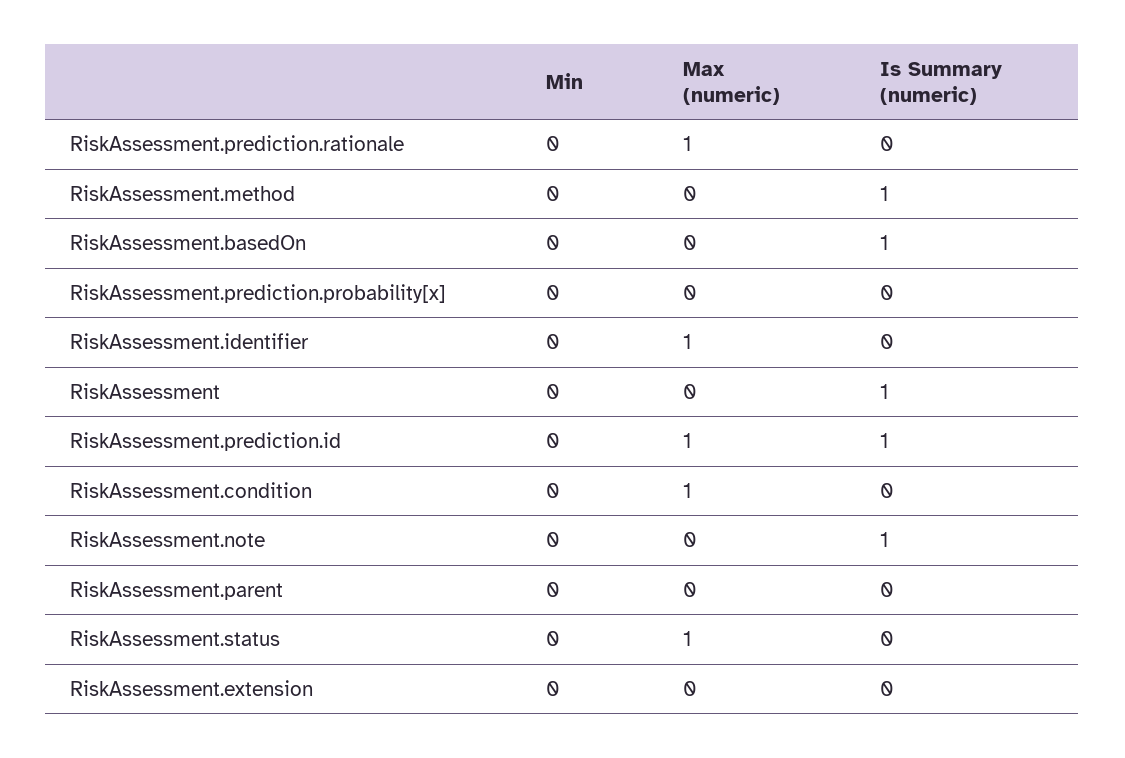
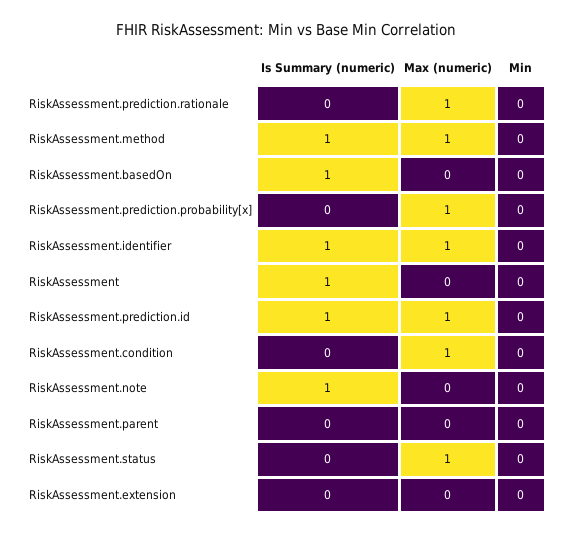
  {
    "Min": {
      "RiskAssessment.prediction.rationale": 0,
      "RiskAssessment.method": 0,
      "RiskAssessment.basedOn": 0,
      "RiskAssessment.prediction.probability[x]": 0,
      "RiskAssessment.identifier": 0,
      "RiskAssessment": 0,
      "RiskAssessment.prediction.id": 0,
      "RiskAssessment.condition": 0,
      "RiskAssessment.note": 0,
      "RiskAssessment.parent": 0,
      "RiskAssessment.status": 0,
      "RiskAssessment.extension": 0
    },
    "Max (numeric)": {
      "RiskAssessment.prediction.rationale": 1,
-     "RiskAssessment.method": 0,
+     "RiskAssessment.method": 1,
      "RiskAssessment.basedOn": 0,
-     "RiskAssessment.prediction.probability[x]": 0,
+     "RiskAssessment.prediction.probability[x]": 1,
      "RiskAssessment.identifier": 1,
      "RiskAssessment": 0,
      "RiskAssessment.prediction.id": 1,
      "RiskAssessment.condition": 1,
      "RiskAssessment.note": 0,
      "RiskAssessment.parent": 0,
      "RiskAssessment.status": 1,
      "RiskAssessment.extension": 0
    },
    "Is Summary (numeric)": {
      "RiskAssessment.prediction.rationale": 0,
      "RiskAssessment.method": 1,
      "RiskAssessment.basedOn": 1,
      "RiskAssessment.prediction.probability[x]": 0,
-     "RiskAssessment.identifier": 0,
+     "RiskAssessment.identifier": 1,
      "RiskAssessment": 1,
      "RiskAssessment.prediction.id": 1,
      "RiskAssessment.condition": 0,
      "RiskAssessment.note": 1,
      "RiskAssessment.parent": 0,
      "RiskAssessment.status": 0,
      "RiskAssessment.extension": 0
    }
  }

